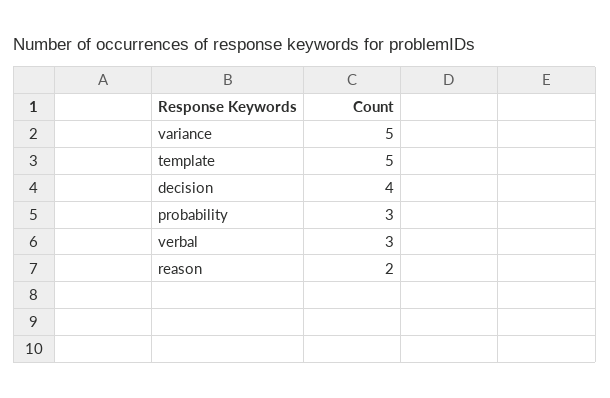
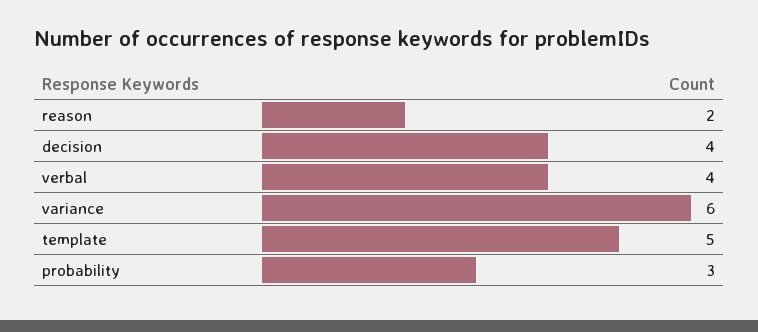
  {
-   "variance": 5,
+   "variance": 6,
    "template": 5,
    "decision": 4,
    "probability": 3,
-   "verbal": 3,
+   "verbal": 4,
    "reason": 2
  }

